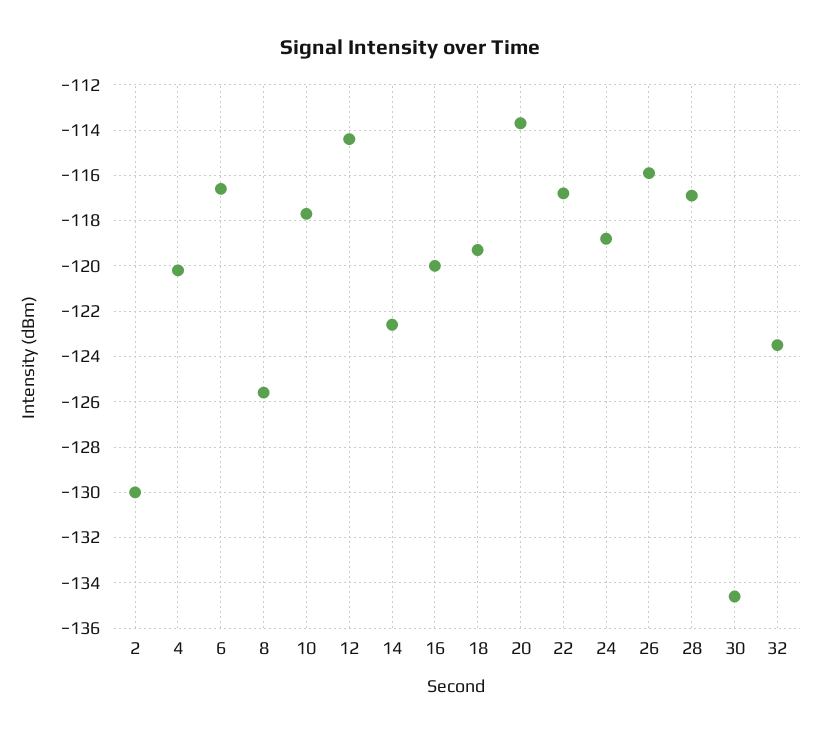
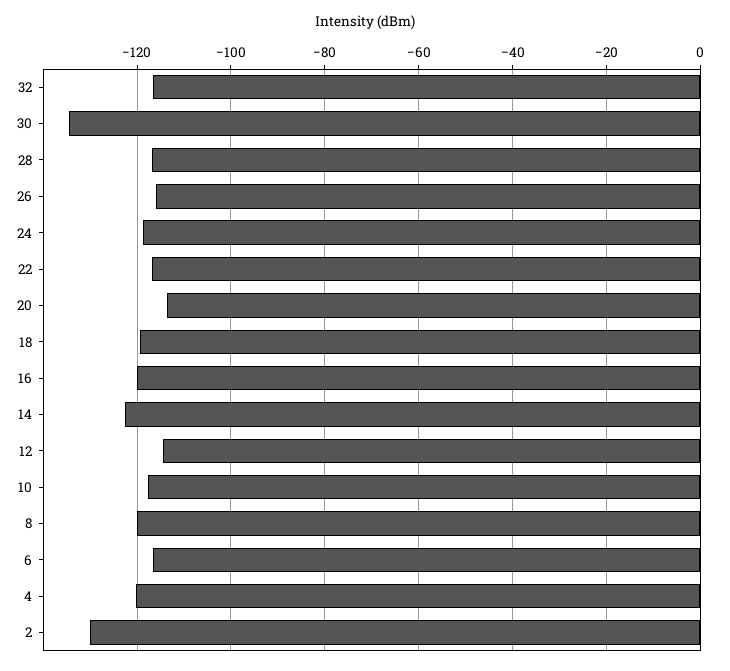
  {
    "2": -130,
    "4": -120,
    "6": -116.5,
-   "8": -125.5,
+   "8": -120,
    "10": -117.5,
    "12": -114.5,
    "14": -122.5,
    "16": -120,
    "18": -119.5,
    "20": -113.5,
    "22": -117,
    "24": -119,
    "26": -116,
    "28": -117,
    "30": -134.5,
-   "32": -123.5
+   "32": -116
  }

